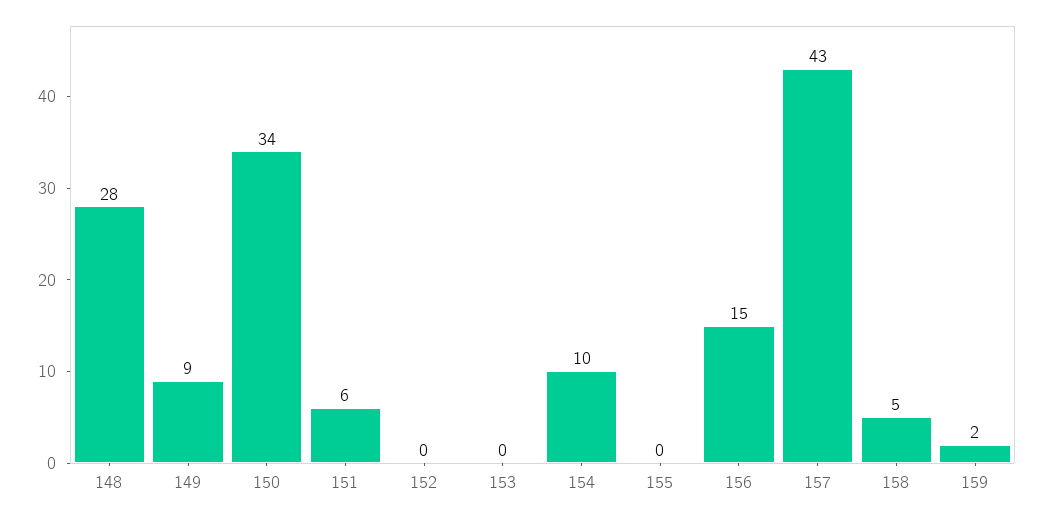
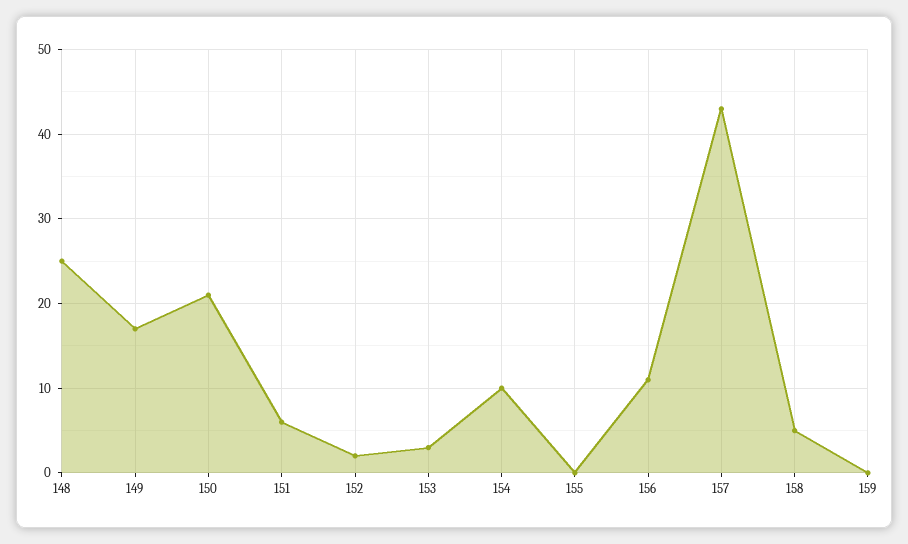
  {
-   "148": 28,
+   "148": 25,
-   "149": 9,
+   "149": 17,
-   "150": 34,
+   "150": 21,
    "151": 6,
-   "152": 0,
+   "152": 2,
-   "153": 0,
+   "153": 3,
    "154": 10,
    "155": 0,
-   "156": 15,
+   "156": 11,
    "157": 43,
    "158": 5,
-   "159": 2
+   "159": 0
  }

